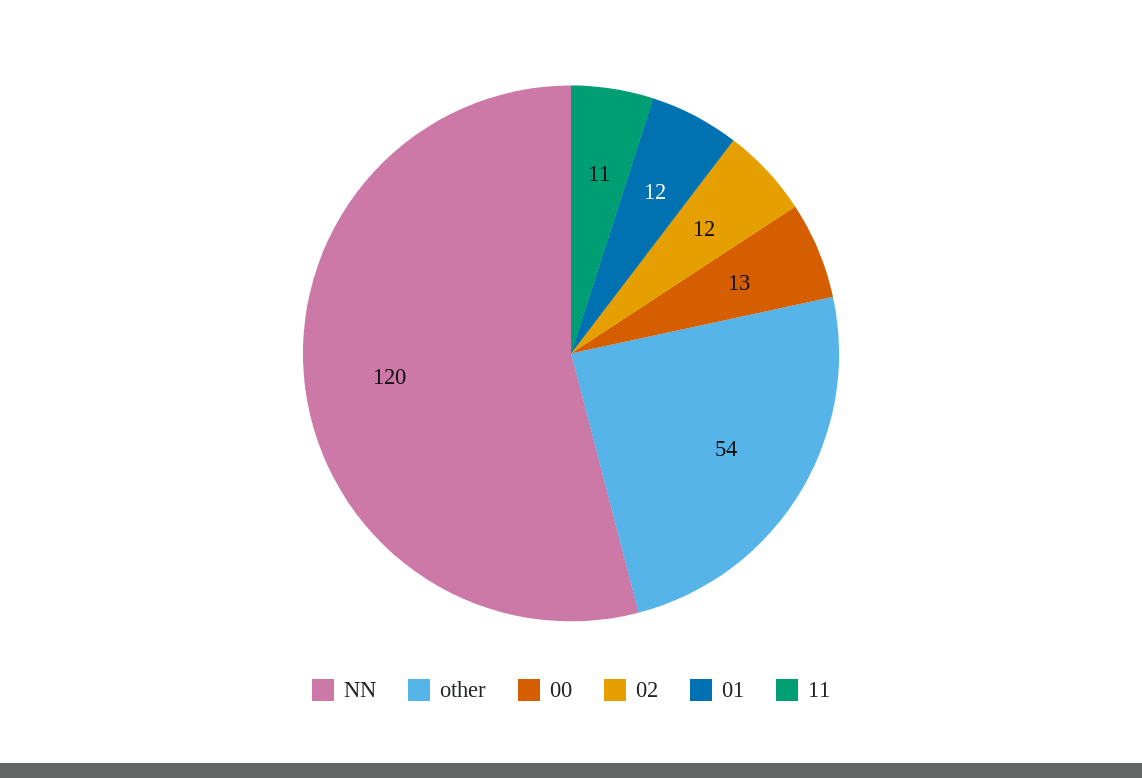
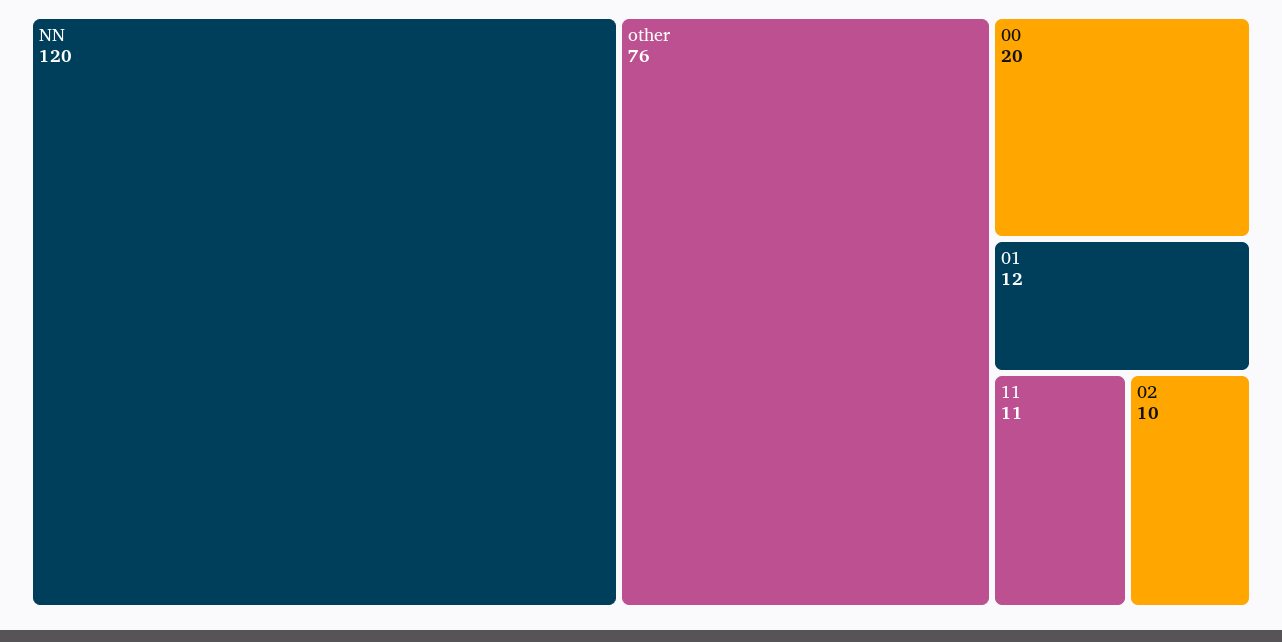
  {
    "NN": 120,
-   "other": 54,
+   "other": 76,
-   "00": 13,
+   "00": 20,
-   "02": 12,
+   "02": 10,
    "01": 12,
    "11": 11
  }

